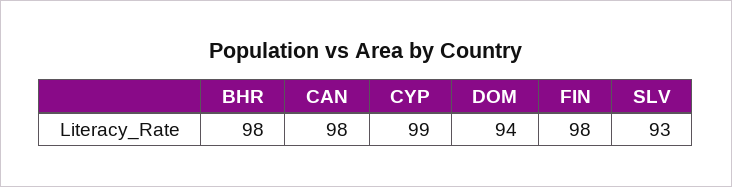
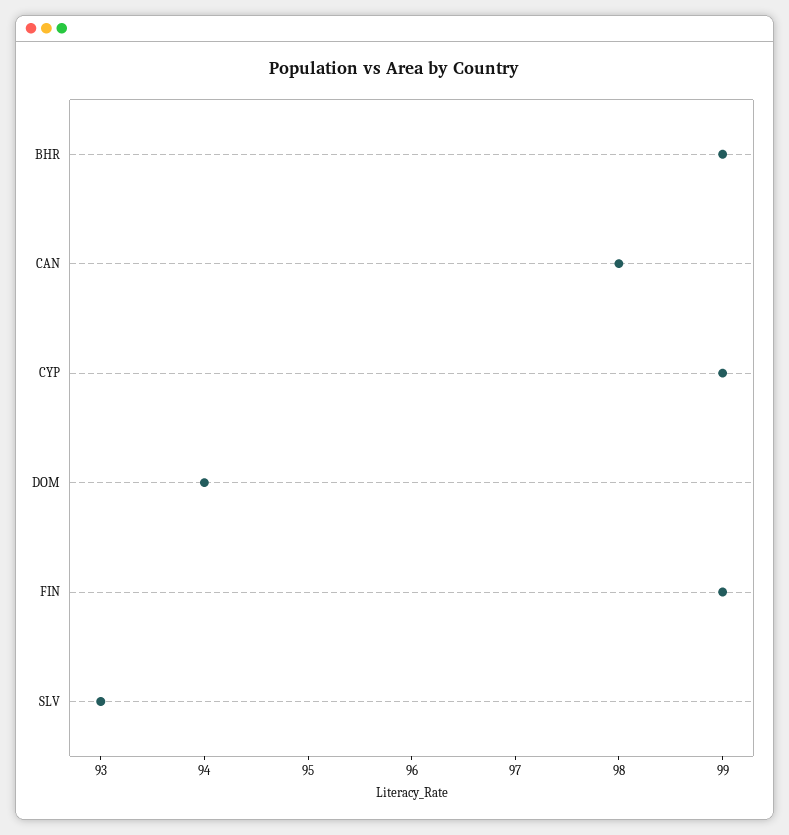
  {
-   "BHR": 98,
+   "BHR": 99,
    "CAN": 98,
    "CYP": 99,
    "DOM": 94,
-   "FIN": 98,
+   "FIN": 99,
    "SLV": 93
  }

